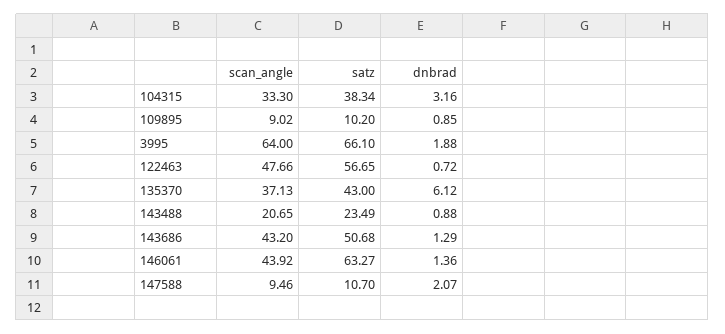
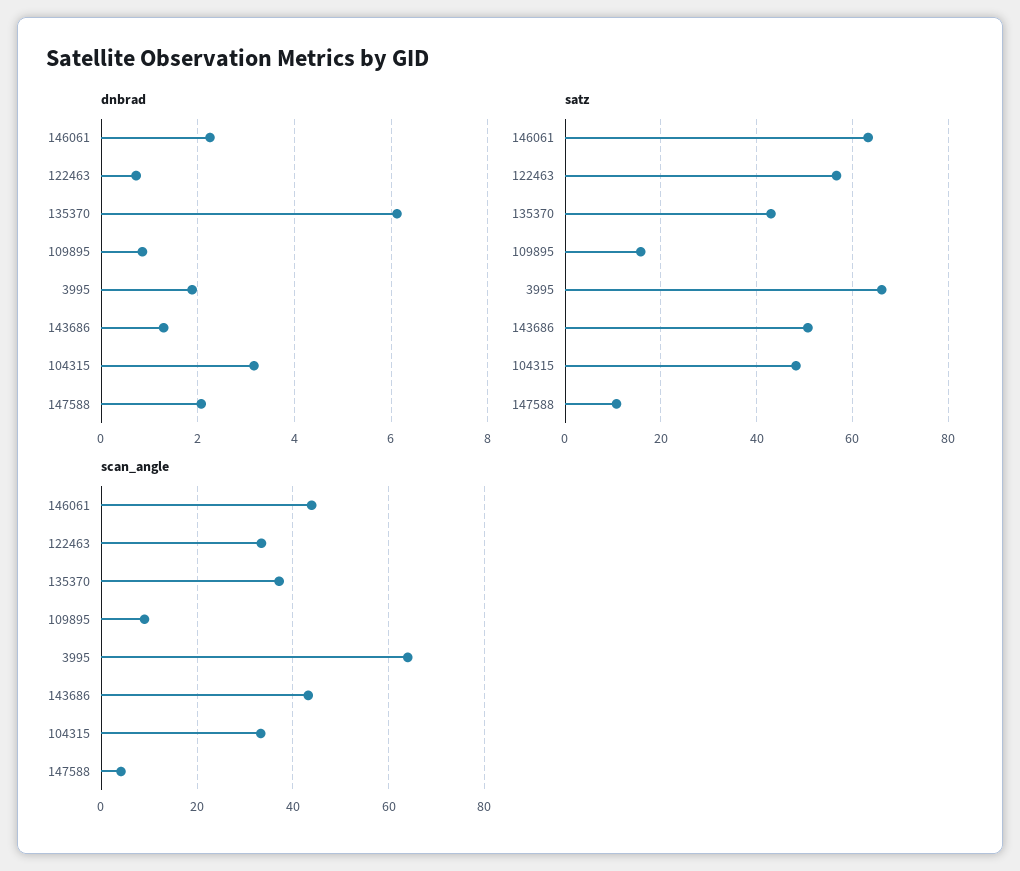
  {
    "scan_angle": {
      "104315": 33.3,
      "109895": 9.02,
      "3995": 64,
-     "122463": 47.66,
+     "122463": 34,
      "135370": 37.13,
-     "143488": 20.65,
      "143686": 43.2,
      "146061": 43.92,
-     "147588": 9.46
+     "147588": 4
    },
    "satz": {
-     "104315": 38.34,
+     "104315": 48,
-     "109895": 10.2,
+     "109895": 16,
      "3995": 66.1,
      "122463": 56.65,
      "135370": 43,
-     "143488": 23.49,
      "143686": 50.68,
      "146061": 63.27,
      "147588": 10.7
    },
    "dnbrad": {
      "104315": 3.16,
      "109895": 0.85,
      "3995": 1.88,
      "122463": 0.72,
      "135370": 6.12,
-     "143488": 0.88,
      "143686": 1.29,
-     "146061": 1.36,
+     "146061": 2.2,
      "147588": 2.07
    }
  }

